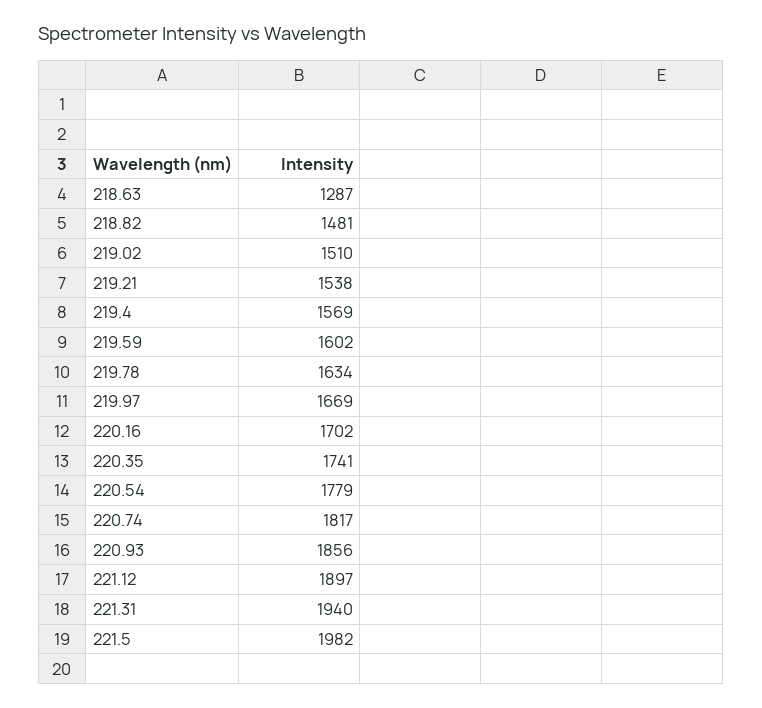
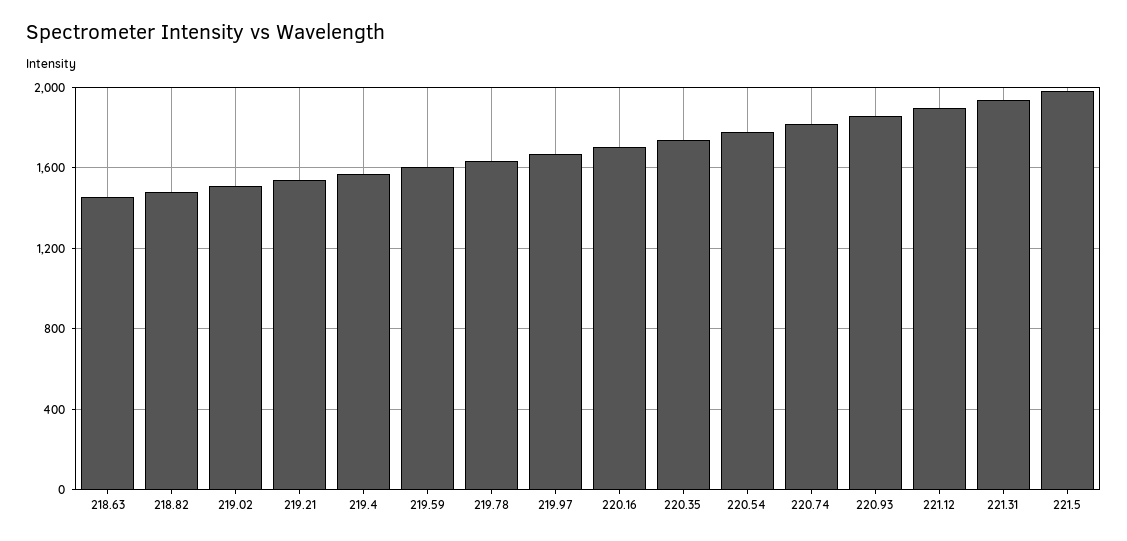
  {
-   "218.63": 1287,
+   "218.63": 1450,
    "218.82": 1481,
    "219.02": 1510,
    "219.21": 1538,
    "219.4": 1569,
    "219.59": 1602,
    "219.78": 1634,
    "219.97": 1669,
    "220.16": 1702,
    "220.35": 1741,
    "220.54": 1779,
    "220.74": 1817,
    "220.93": 1856,
    "221.12": 1897,
    "221.31": 1940,
    "221.5": 1982
  }

